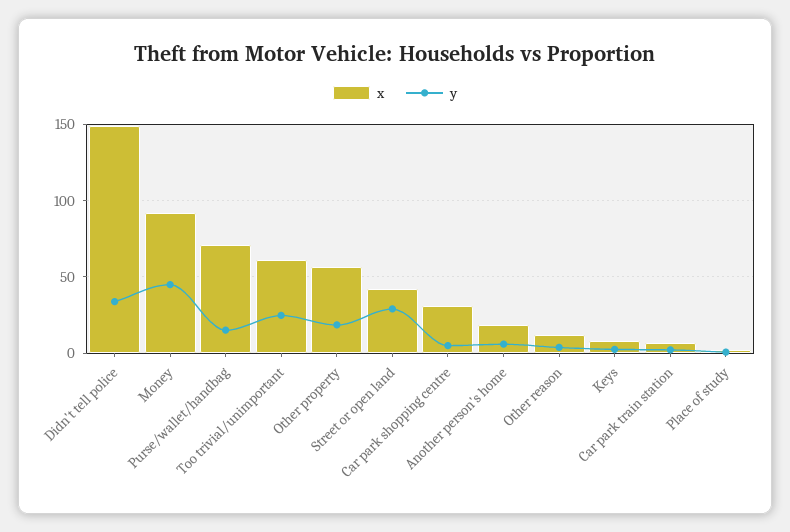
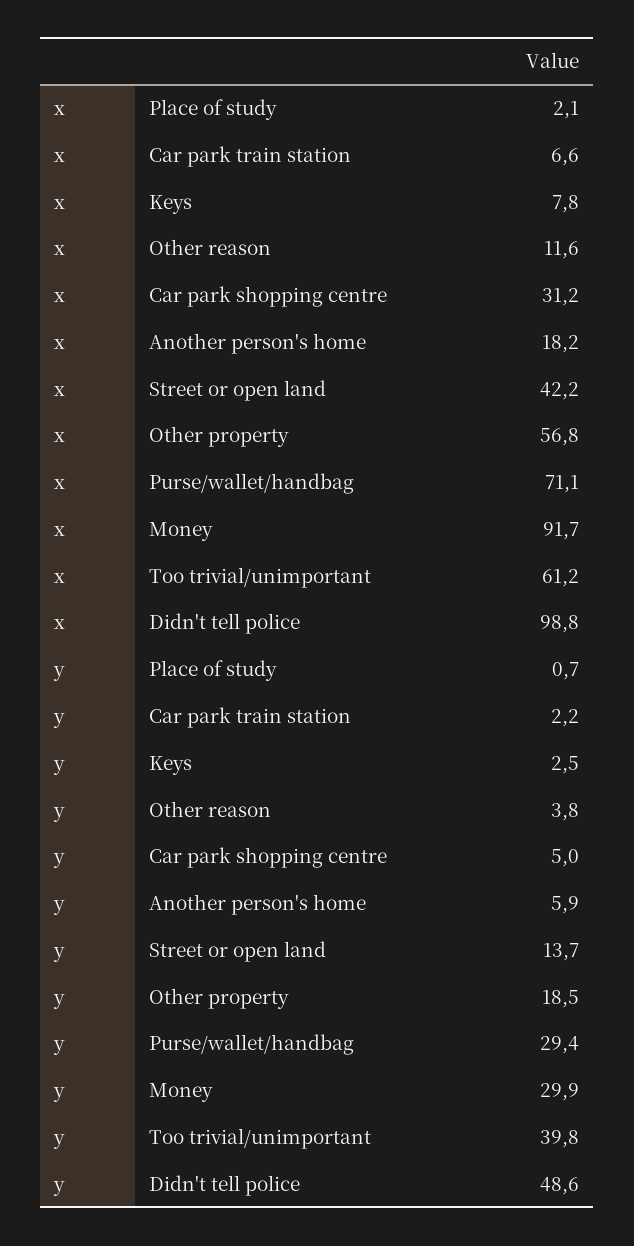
  {
    "x": {
-     "Didn't tell police": 150,
+     "Didn't tell police": 98.8,
      "Money": 91.7,
      "Purse/wallet/handbag": 71.1,
      "Too trivial/unimportant": 61.2,
      "Other property": 56.8,
      "Street or open land": 42.2,
      "Car park shopping centre": 31.2,
      "Another person's home": 18.2,
      "Other reason": 11.6,
      "Keys": 7.8,
      "Car park train station": 6.6,
      "Place of study": 2.1
    },
    "y": {
-     "Didn't tell police": 35,
+     "Didn't tell police": 48.6,
-     "Money": 45,
+     "Money": 29.9,
-     "Purse/wallet/handbag": 15,
+     "Purse/wallet/handbag": 29.4,
-     "Too trivial/unimportant": 25,
+     "Too trivial/unimportant": 39.8,
      "Other property": 18.5,
-     "Street or open land": 30,
+     "Street or open land": 13.7,
      "Car park shopping centre": 5,
      "Another person's home": 5.9,
      "Other reason": 3.8,
      "Keys": 2.5,
      "Car park train station": 2.2,
      "Place of study": 0.7
    }
  }

